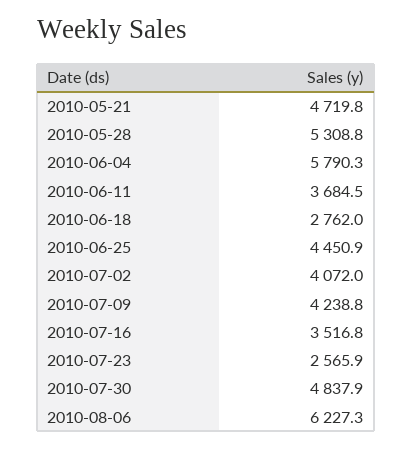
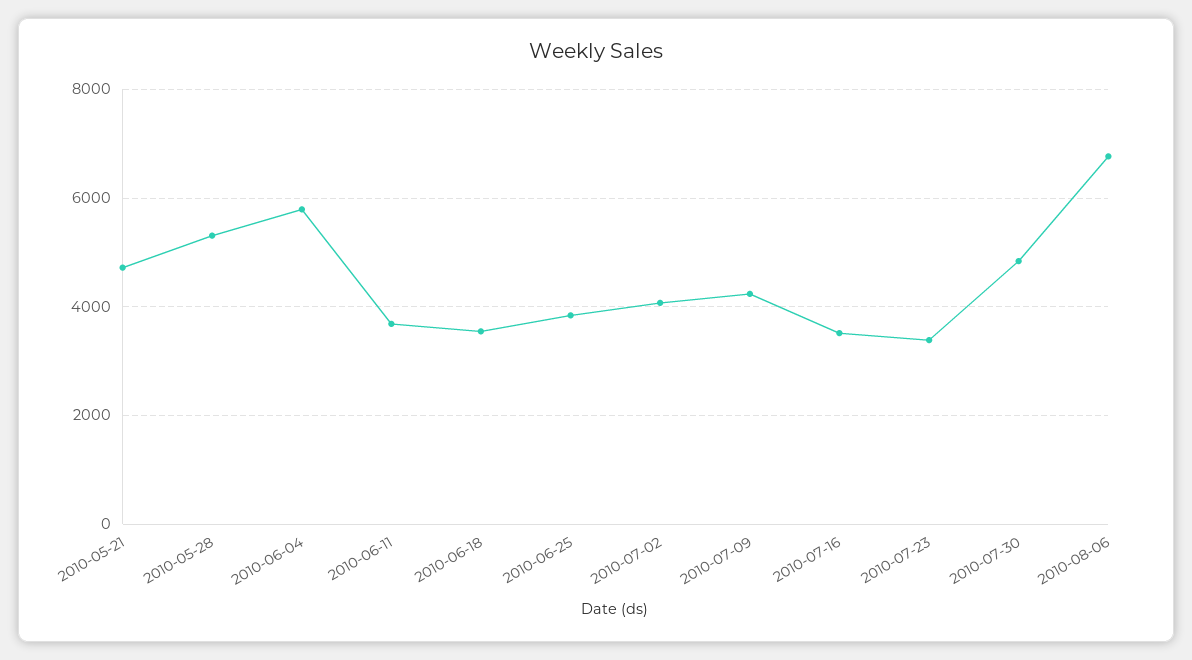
  {
    "2010-05-21": 4719.8,
    "2010-05-28": 5308.8,
    "2010-06-04": 5790.3,
    "2010-06-11": 3684.5,
-   "2010-06-18": 2762,
+   "2010-06-18": 3600,
-   "2010-06-25": 4450.9,
+   "2010-06-25": 3800,
    "2010-07-02": 4072,
    "2010-07-09": 4238.8,
    "2010-07-16": 3516.8,
-   "2010-07-23": 2565.9,
+   "2010-07-23": 3400,
    "2010-07-30": 4837.9,
-   "2010-08-06": 6227.3
+   "2010-08-06": 6800
  }

